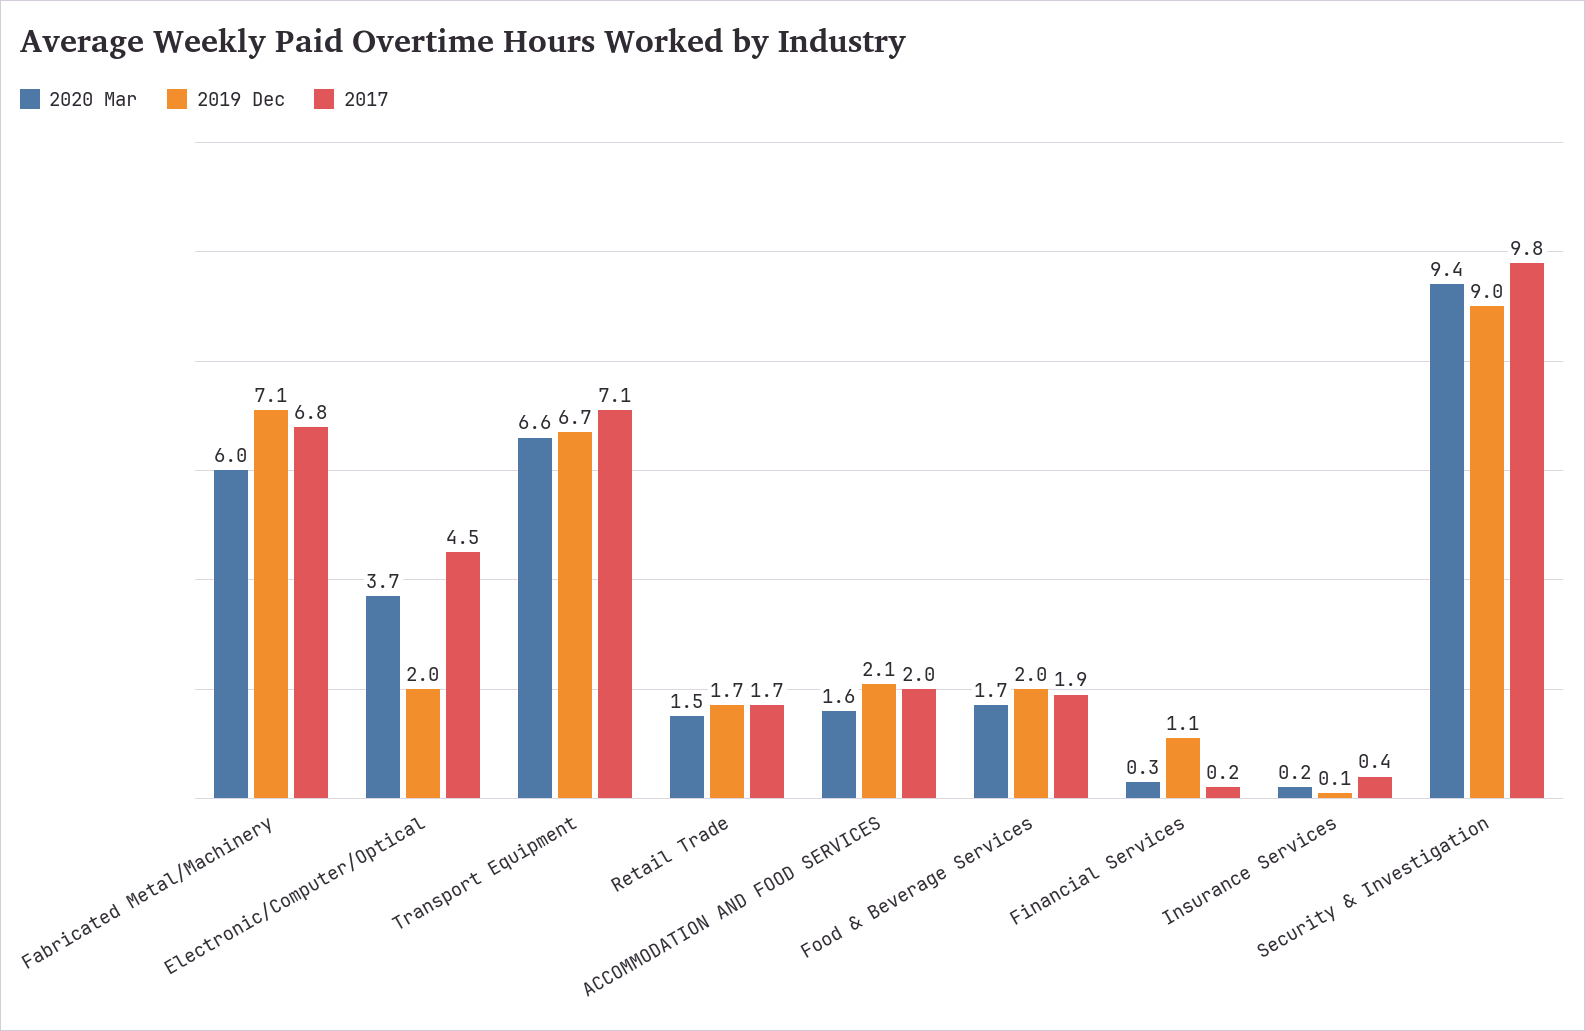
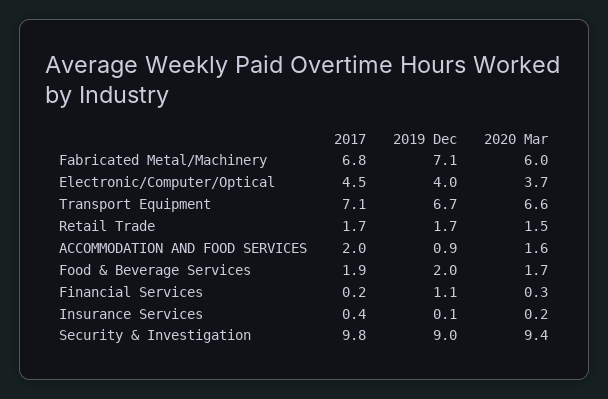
  {
    "2020 Mar": {
      "Fabricated Metal/Machinery": 6,
      "Electronic/Computer/Optical": 3.7,
      "Transport Equipment": 6.6,
      "Retail Trade": 1.5,
      "ACCOMMODATION AND FOOD SERVICES": 1.6,
      "Food & Beverage Services": 1.7,
      "Financial Services": 0.3,
      "Insurance Services": 0.2,
      "Security & Investigation": 9.4
    },
    "2019 Dec": {
      "Fabricated Metal/Machinery": 7.1,
-     "Electronic/Computer/Optical": 2,
+     "Electronic/Computer/Optical": 4,
      "Transport Equipment": 6.7,
      "Retail Trade": 1.7,
-     "ACCOMMODATION AND FOOD SERVICES": 2.1,
+     "ACCOMMODATION AND FOOD SERVICES": 0.9,
      "Food & Beverage Services": 2,
      "Financial Services": 1.1,
      "Insurance Services": 0.1,
      "Security & Investigation": 9
    },
    "2017": {
      "Fabricated Metal/Machinery": 6.8,
      "Electronic/Computer/Optical": 4.5,
      "Transport Equipment": 7.1,
      "Retail Trade": 1.7,
      "ACCOMMODATION AND FOOD SERVICES": 2,
      "Food & Beverage Services": 1.9,
      "Financial Services": 0.2,
      "Insurance Services": 0.4,
      "Security & Investigation": 9.8
    }
  }

